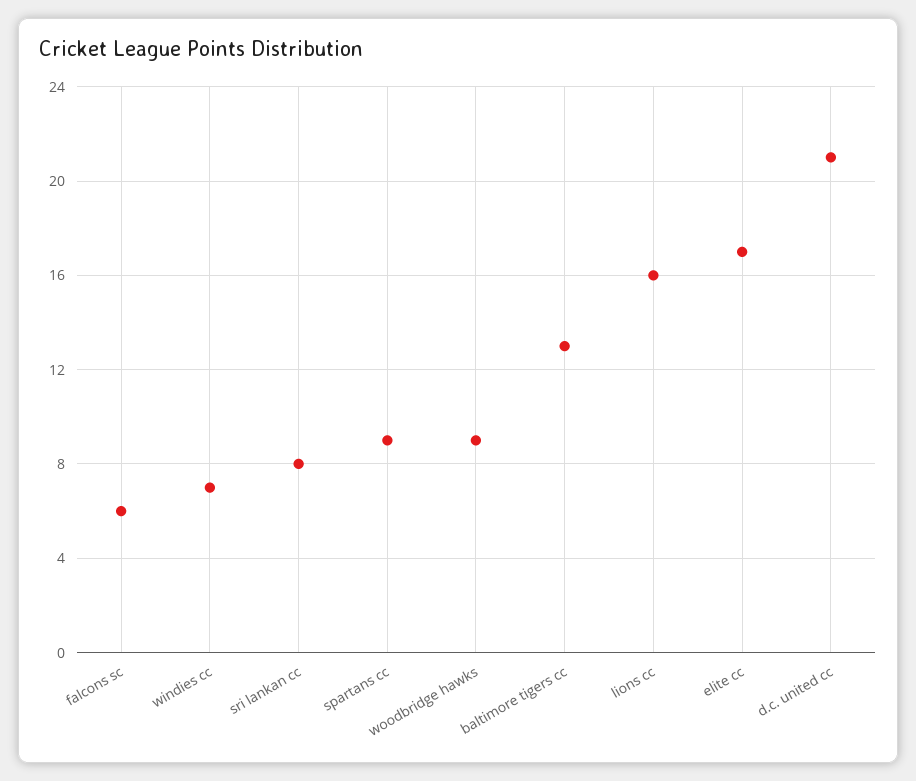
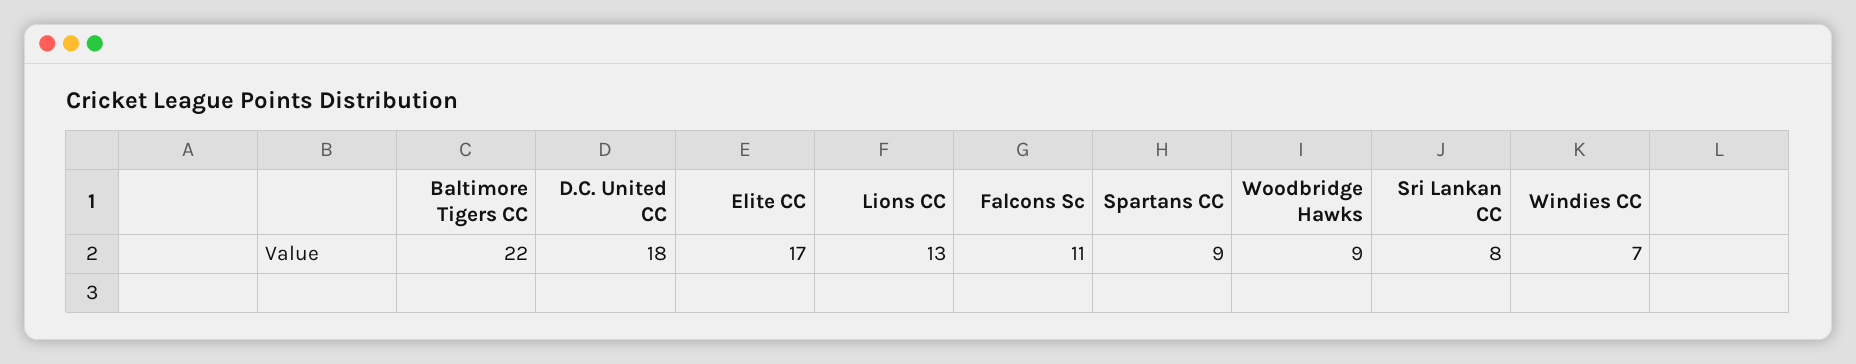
  {
-   "falcons sc": 6,
+   "falcons sc": 11,
    "windies cc": 7,
    "sri lankan cc": 8,
    "spartans cc": 9,
    "woodbridge hawks": 9,
-   "baltimore tigers cc": 13,
+   "baltimore tigers cc": 22,
-   "lions cc": 16,
+   "lions cc": 13,
    "elite cc": 17,
-   "d.c. united cc": 21
+   "d.c. united cc": 18
  }

